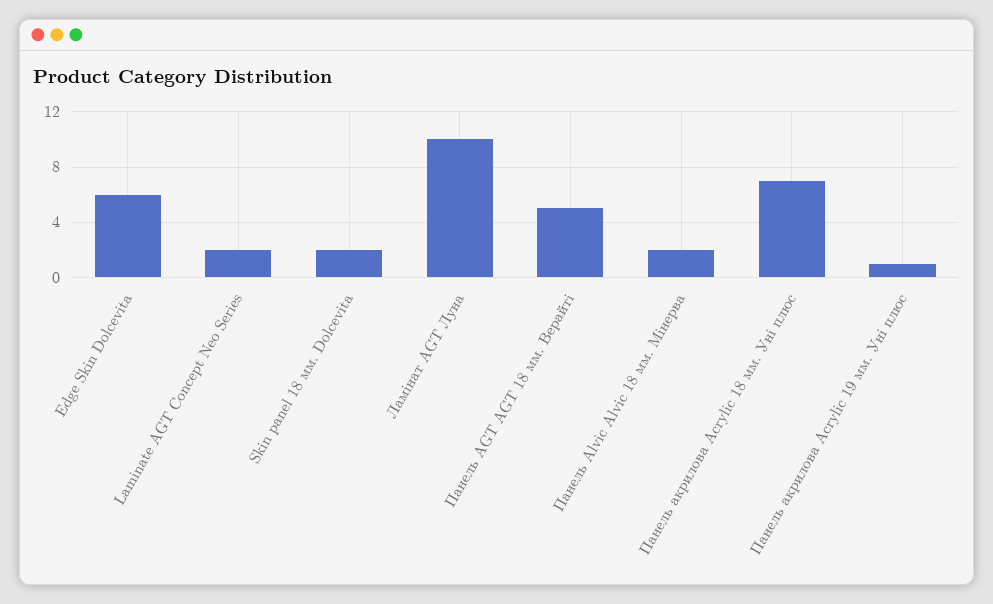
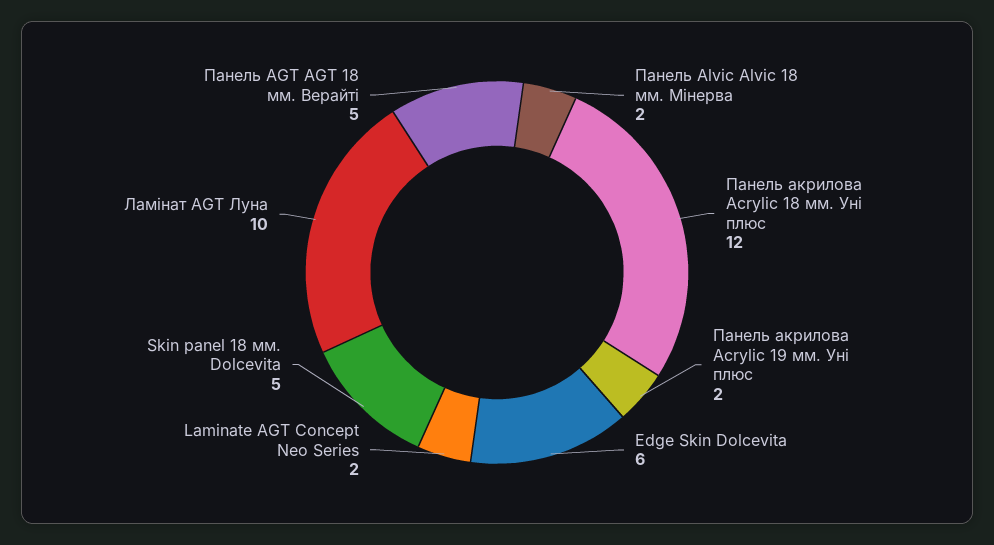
  {
    "Edge Skin Dolcevita": 6,
    "Laminate AGT Concept Neo Series": 2,
-   "Skin panel 18 мм. Dolcevita": 2,
+   "Skin panel 18 мм. Dolcevita": 5,
    "Ламінат AGT Луна": 10,
    "Панель AGT AGT 18 мм. Верайті": 5,
    "Панель Alvic Alvic 18 мм. Мінерва": 2,
-   "Панель акрилова Acrylic 18 мм. Уні плюс": 7,
+   "Панель акрилова Acrylic 18 мм. Уні плюс": 12,
-   "Панель акрилова Acrylic 19 мм. Уні плюс": 1
+   "Панель акрилова Acrylic 19 мм. Уні плюс": 2
  }

